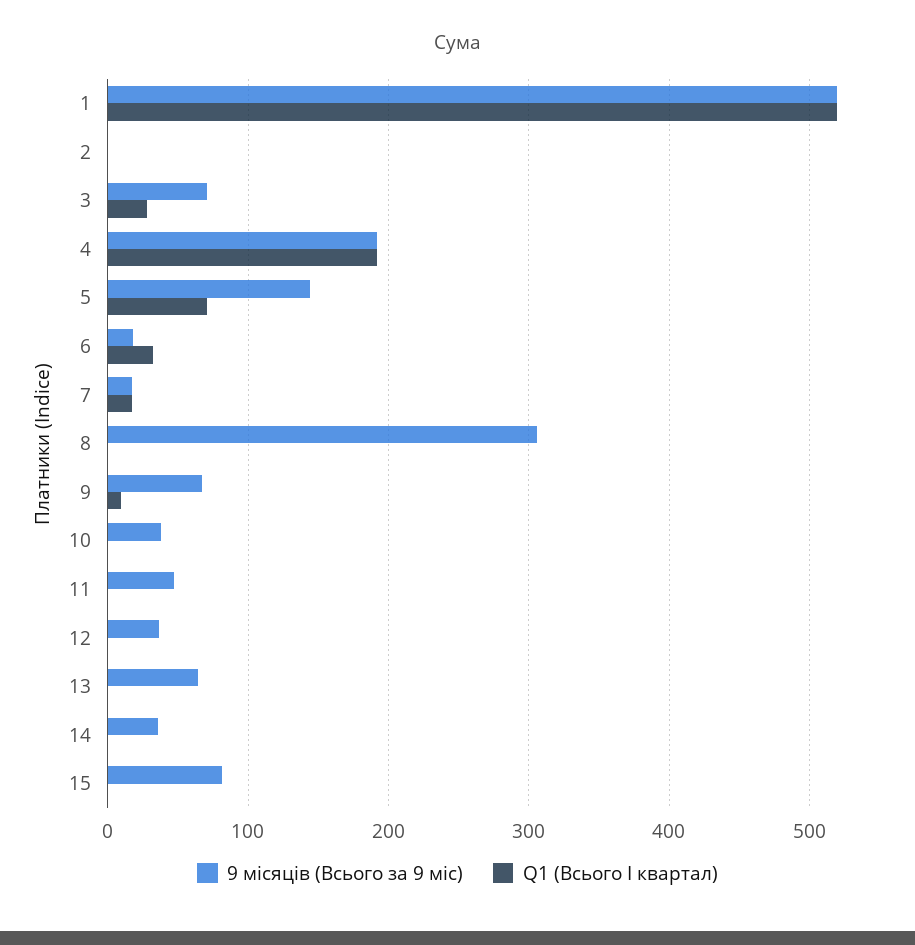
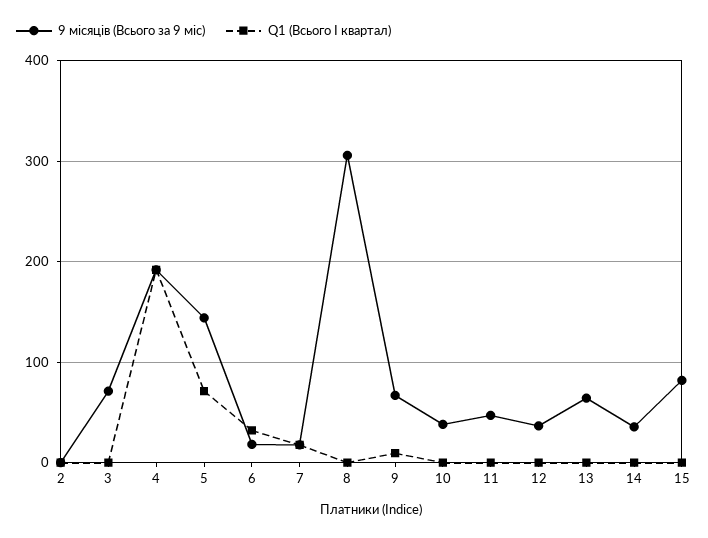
  {
    "9 місяців (Всього за 9 міс)": {
-     "1": 520,
      "2": 0,
      "3": 70,
      "4": 190,
      "5": 140,
      "6": 20,
      "7": 20,
      "8": 310,
      "9": 70,
      "10": 40,
      "11": 50,
      "12": 40,
      "13": 60,
      "14": 40,
      "15": 80
    },
    "Q1 (Всього І квартал)": {
-     "1": 520,
      "2": 0,
-     "3": 30,
+     "3": 0,
      "4": 190,
      "5": 70,
      "6": 30,
      "7": 20,
      "8": 0,
      "9": 10,
      "10": 0,
      "11": 0,
      "12": 0,
      "13": 0,
      "14": 0,
      "15": 0
    }
  }

